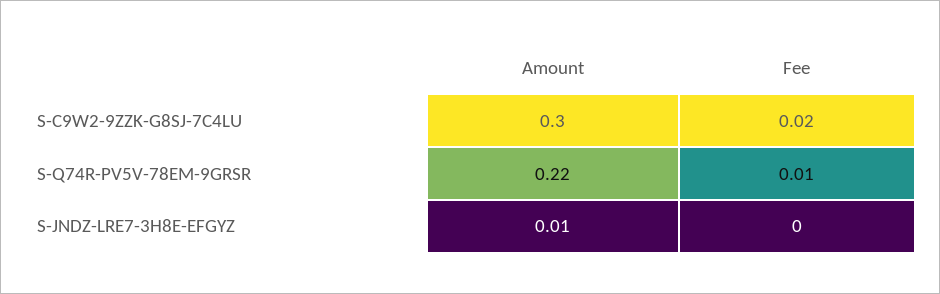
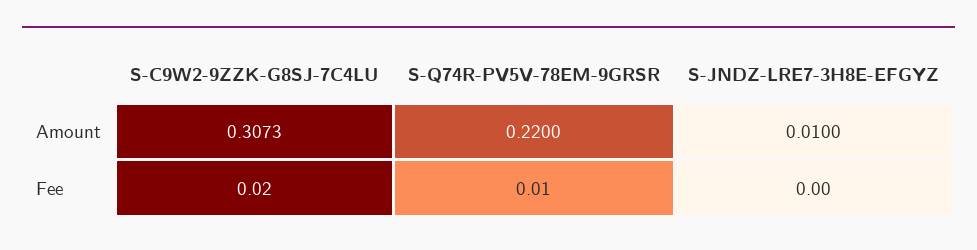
  {
    "Amount": {
-     "S-C9W2-9ZZK-G8SJ-7C4LU": 0.3,
+     "S-C9W2-9ZZK-G8SJ-7C4LU": 0.3073,
      "S-Q74R-PV5V-78EM-9GRSR": 0.22,
      "S-JNDZ-LRE7-3H8E-EFGYZ": 0.01
    },
    "Fee": {
      "S-C9W2-9ZZK-G8SJ-7C4LU": 0.02,
      "S-Q74R-PV5V-78EM-9GRSR": 0.01,
      "S-JNDZ-LRE7-3H8E-EFGYZ": 0
    }
  }

